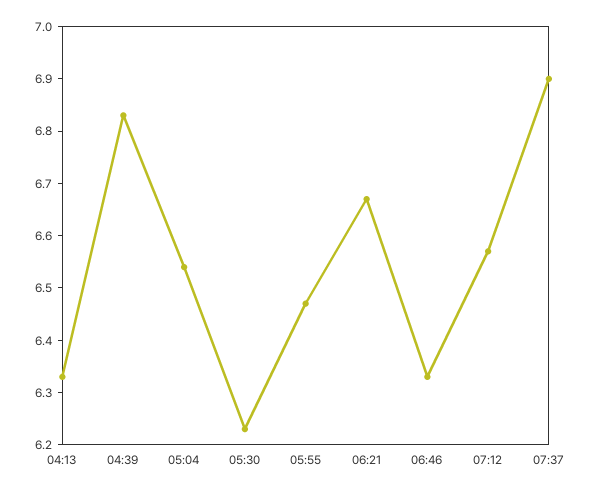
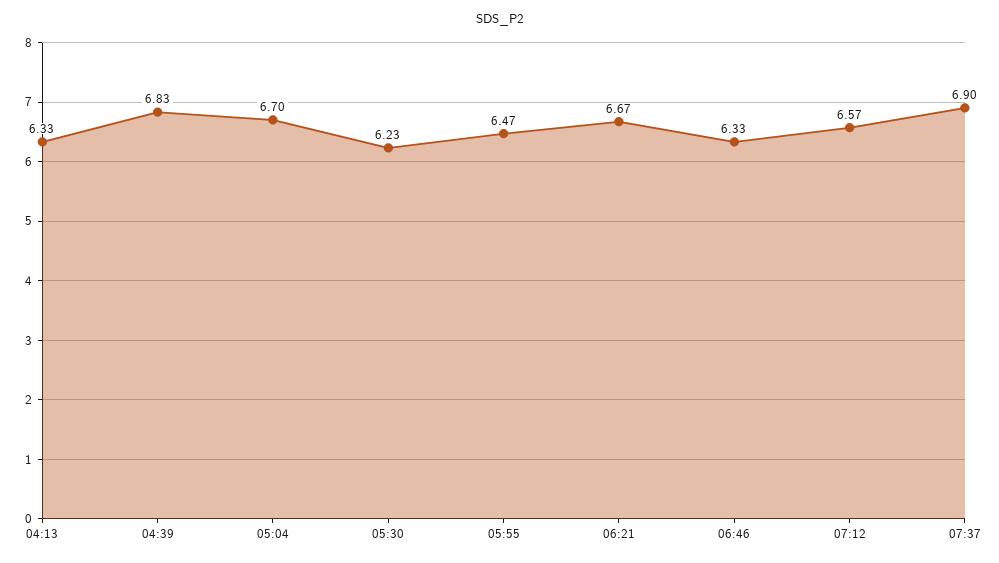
  {
    "04:13": 6.33,
    "04:39": 6.83,
-   "05:04": 6.55,
+   "05:04": 6.7,
    "05:30": 6.23,
    "05:55": 6.47,
    "06:21": 6.67,
    "06:46": 6.33,
    "07:12": 6.57,
    "07:37": 6.9
  }

